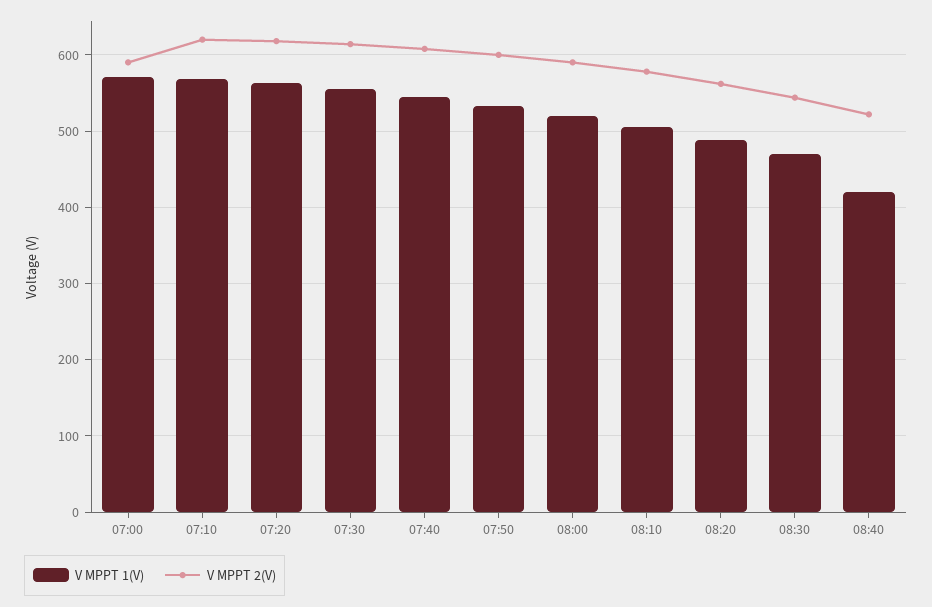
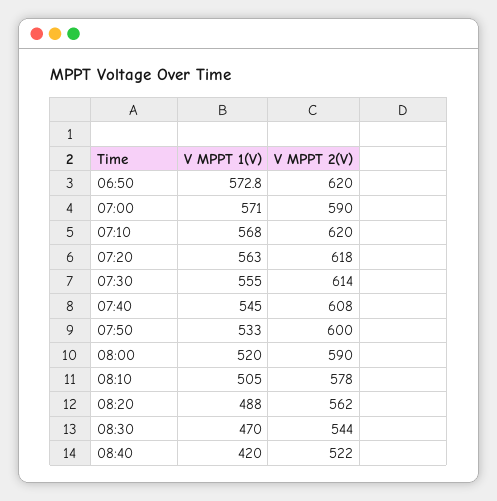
  {
    "V MPPT 1(V)": {
      "07:00": 571,
      "07:10": 568,
      "07:20": 563,
      "07:30": 555,
      "07:40": 545,
      "07:50": 533,
      "08:00": 520,
      "08:10": 505,
      "08:20": 488,
      "08:30": 470,
-     "08:40": 420
+     "08:40": 420,
+     "06:50": 572.8
    },
    "V MPPT 2(V)": {
      "07:00": 590,
      "07:10": 620,
      "07:20": 618,
      "07:30": 614,
      "07:40": 608,
      "07:50": 600,
      "08:00": 590,
      "08:10": 578,
      "08:20": 562,
      "08:30": 544,
-     "08:40": 522
+     "08:40": 522,
+     "06:50": 620
    }
  }

